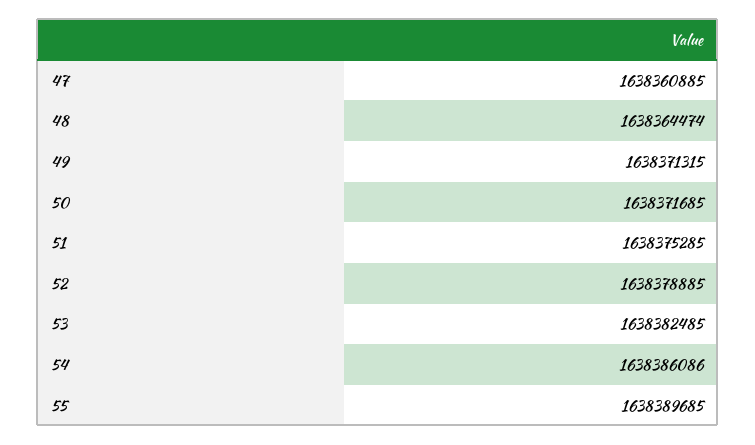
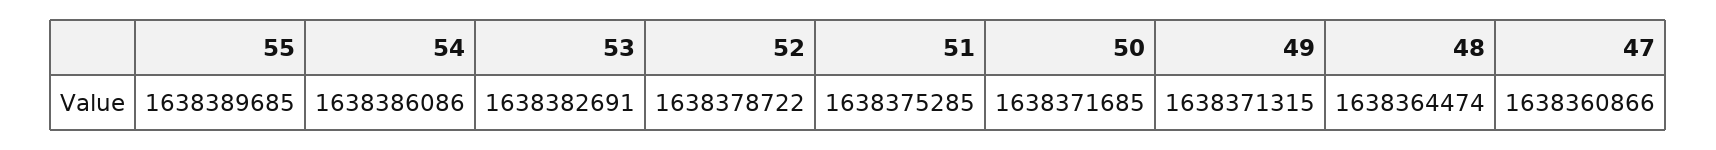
  {
-   "47": 1638360885,
+   "47": 1638360866,
    "48": 1638364474,
    "49": 1638371315,
    "50": 1638371685,
    "51": 1638375285,
-   "52": 1638378885,
+   "52": 1638378722,
-   "53": 1638382485,
+   "53": 1638382691,
    "54": 1638386086,
    "55": 1638389685
  }

